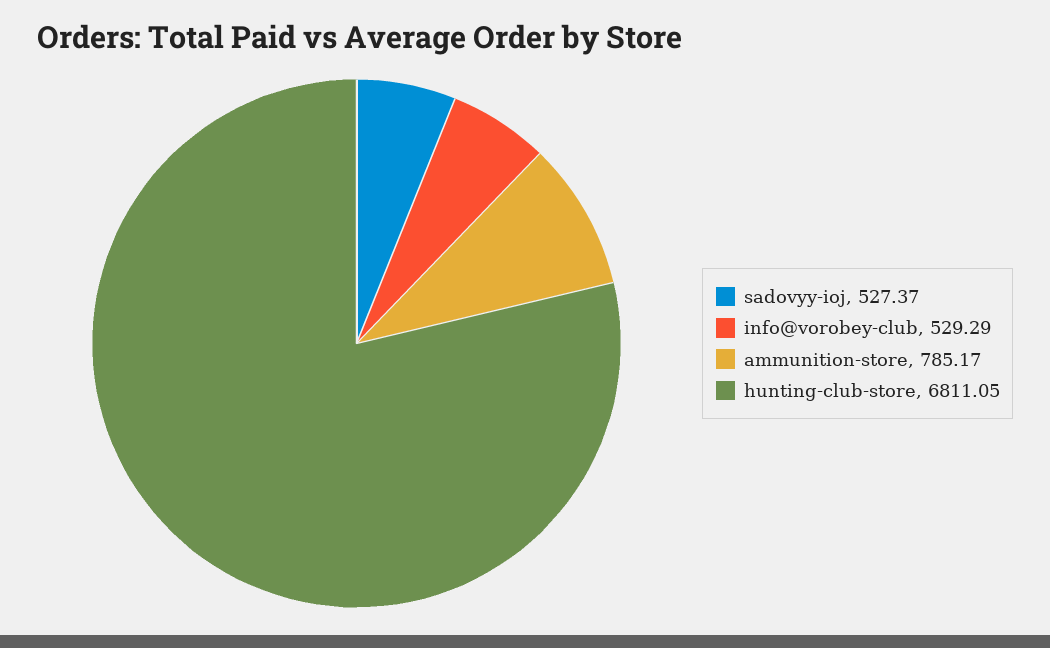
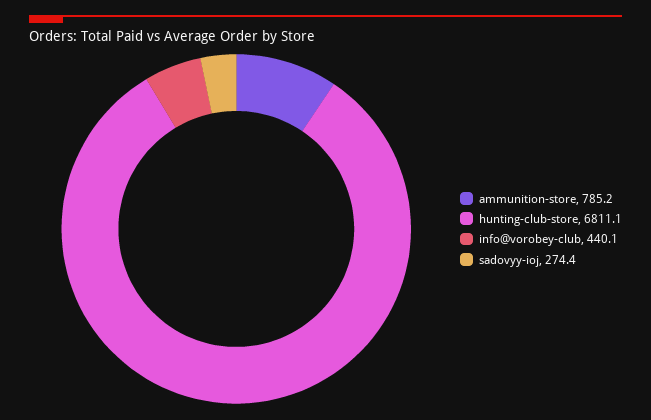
  {
-   "sadovyy-ioj": 527.37,
+   "sadovyy-ioj": 274.4,
-   "info@vorobey-club": 529.29,
+   "info@vorobey-club": 440.1,
    "ammunition-store": 785.17,
    "hunting-club-store": 6811.05
  }

